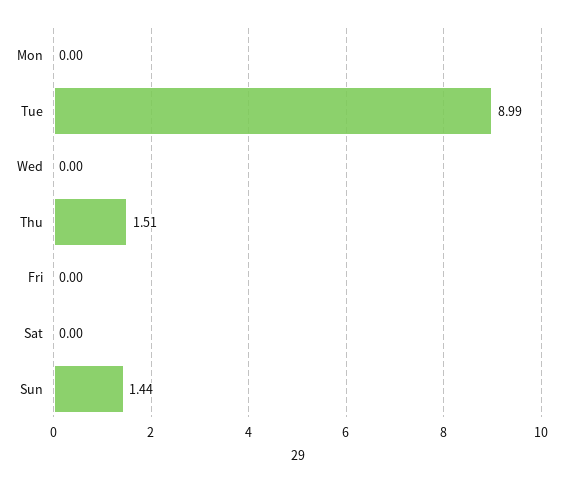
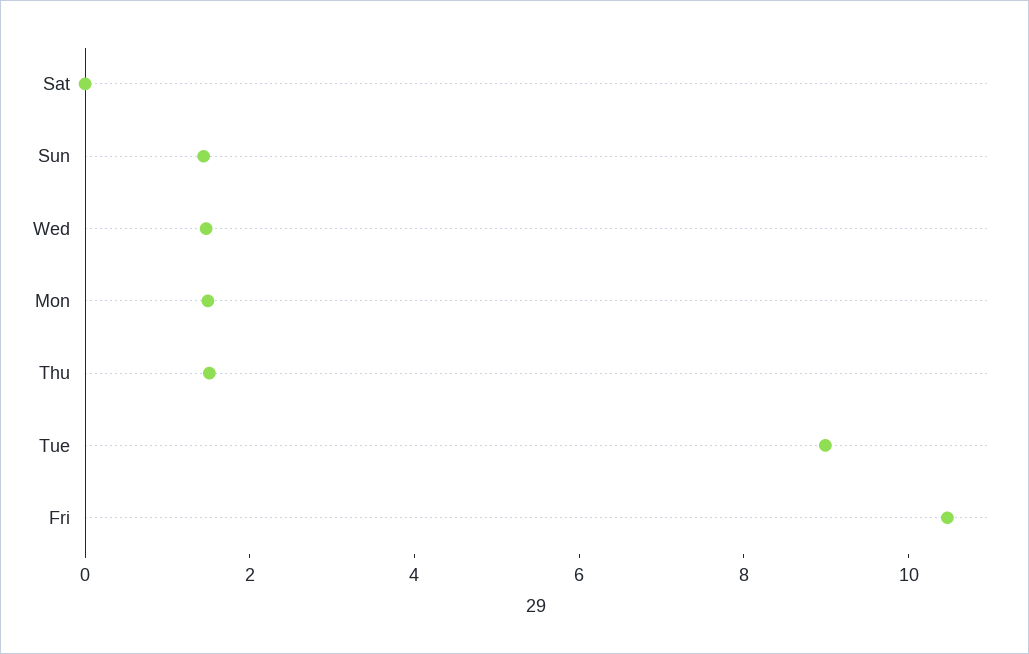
  {
-   "Mon": 0,
+   "Mon": 1.5,
    "Tue": 8.99,
-   "Wed": 0,
+   "Wed": 1.5,
    "Thu": 1.51,
-   "Fri": 0,
+   "Fri": 10.5,
    "Sat": 0,
    "Sun": 1.44
  }

